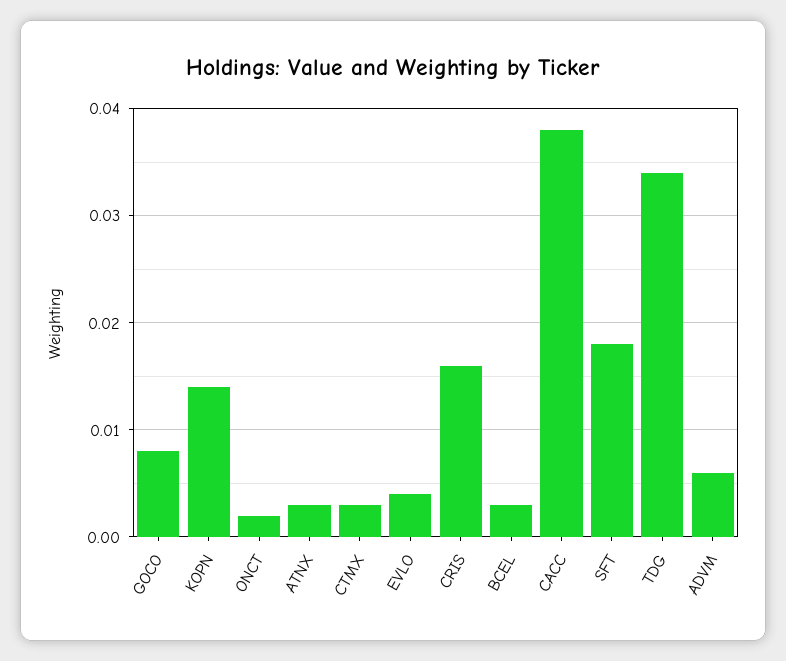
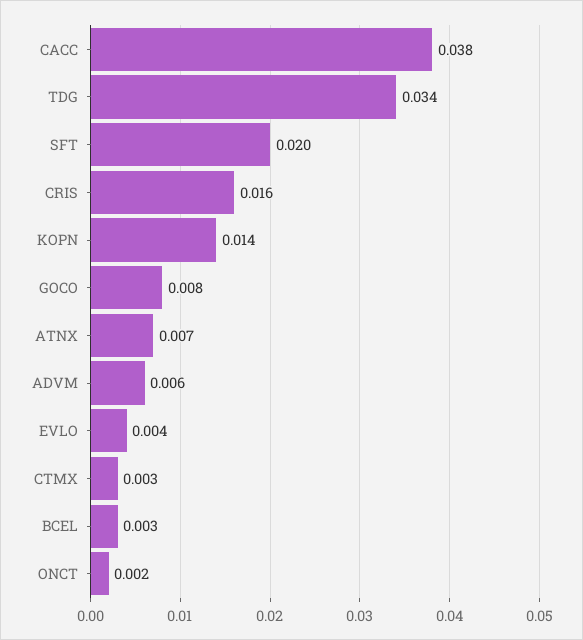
  {
    "GOCO": 0.008,
    "KOPN": 0.014,
    "ONCT": 0.002,
-   "ATNX": 0.003,
+   "ATNX": 0.007,
    "CTMX": 0.003,
    "EVLO": 0.004,
    "CRIS": 0.016,
    "BCEL": 0.003,
    "CACC": 0.038,
-   "SFT": 0.018,
+   "SFT": 0.02,
    "TDG": 0.034,
    "ADVM": 0.006
  }

